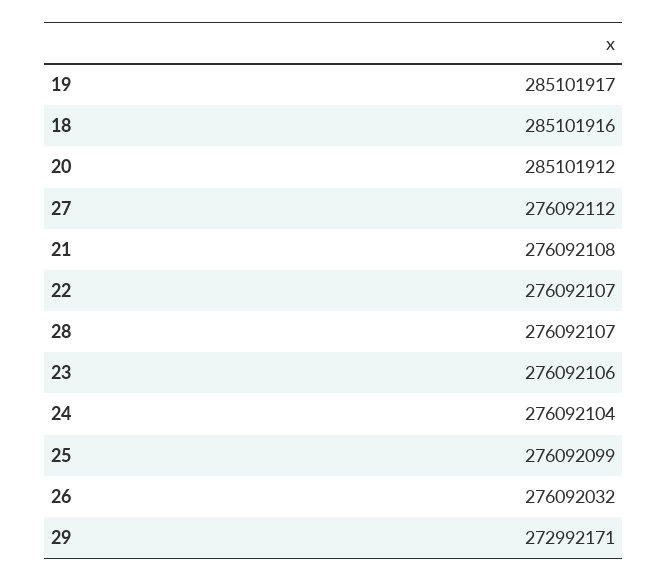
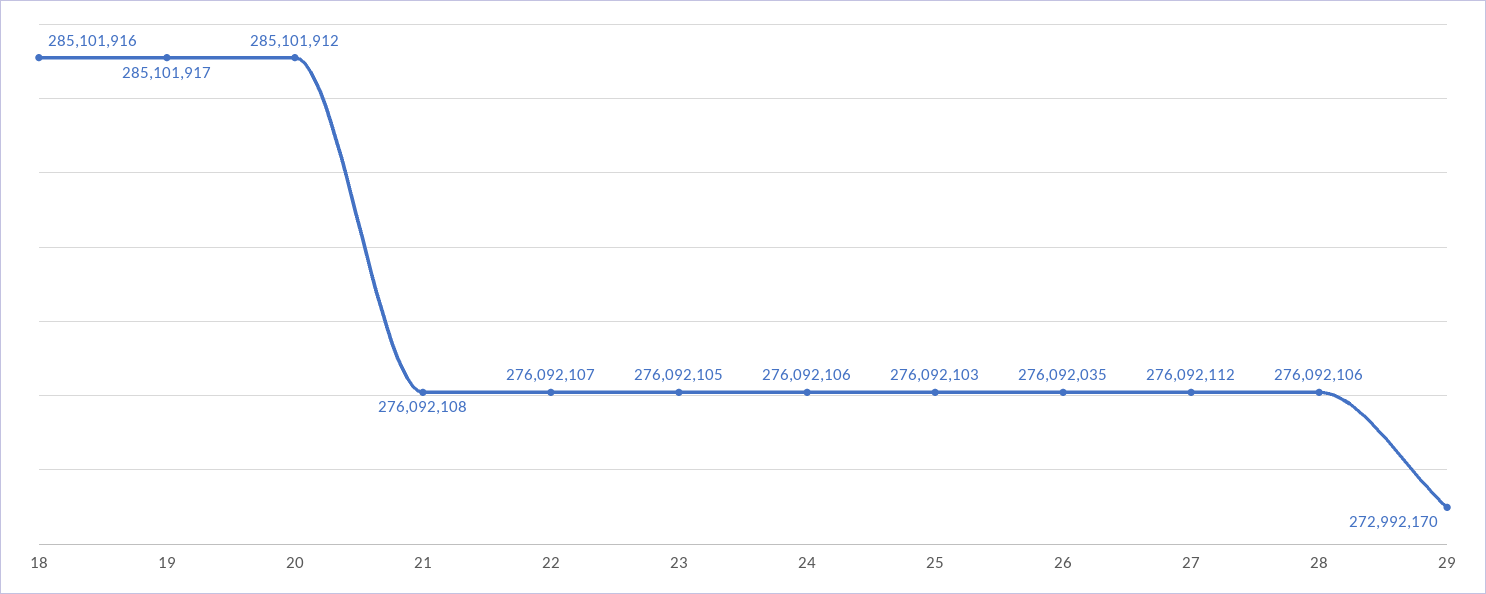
  {
    "19": 285101917,
    "18": 285101916,
    "20": 285101912,
    "27": 276092112,
    "21": 276092108,
    "22": 276092107,
-   "28": 276092107,
+   "28": 276092106,
-   "23": 276092106,
+   "23": 276092105,
-   "24": 276092104,
+   "24": 276092106,
-   "25": 276092099,
+   "25": 276092103,
-   "26": 276092032,
+   "26": 276092035,
-   "29": 272992171
+   "29": 272992170
  }

